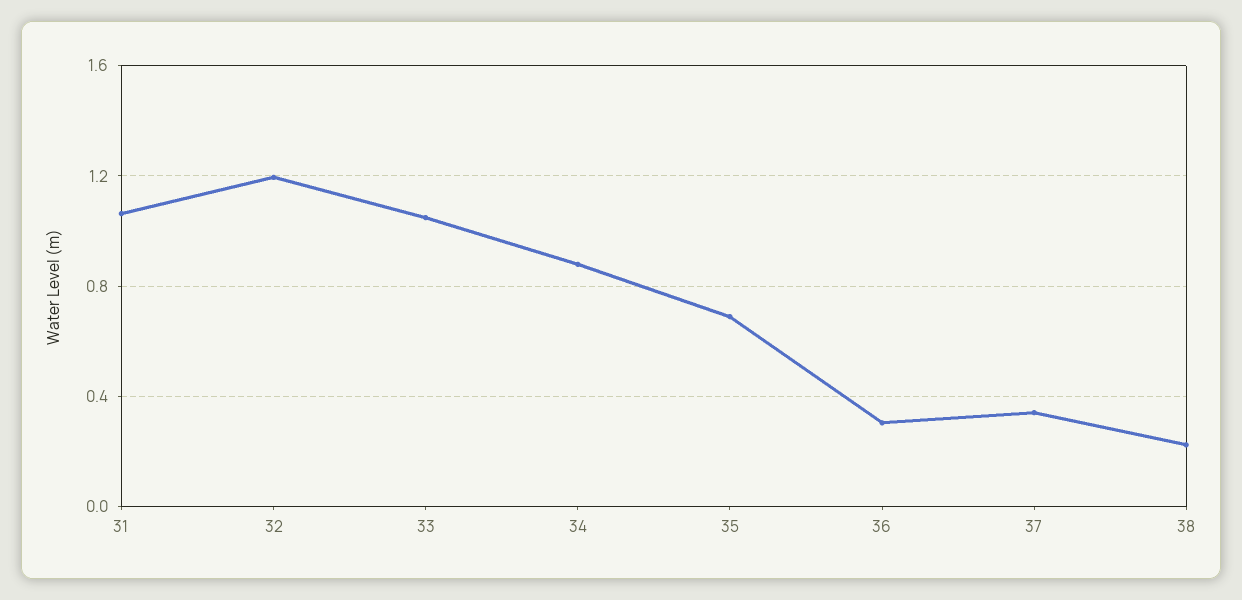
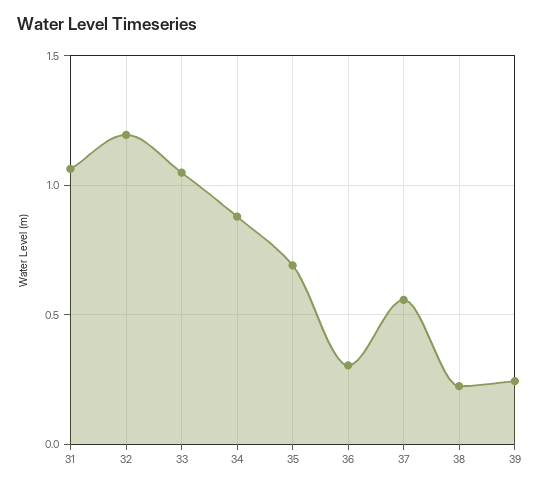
  {
    "31": 1.05,
    "32": 1.2,
    "33": 1.05,
    "34": 0.9,
    "35": 0.7,
    "36": 0.3,
-   "37": 0.35,
+   "37": 0.55,
-   "38": 0.2
+   "38": 0.2,
+   "39": 0.25
  }

